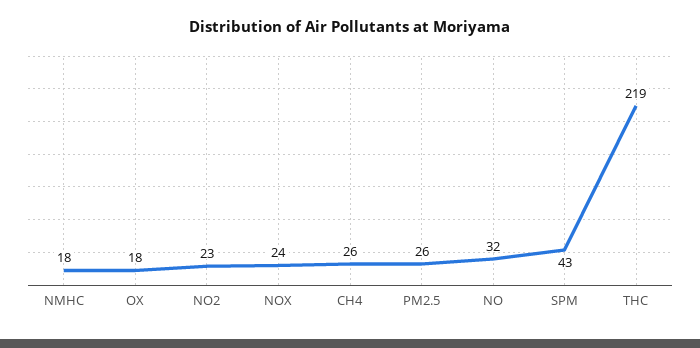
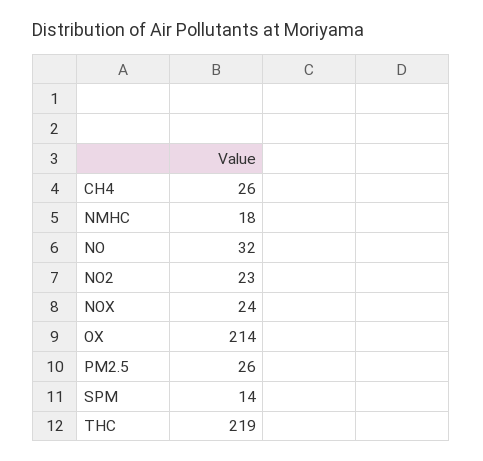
  {
    "NMHC": 18,
-   "OX": 18,
+   "OX": 214,
    "NO2": 23,
    "NOX": 24,
    "CH4": 26,
    "PM2.5": 26,
    "NO": 32,
-   "SPM": 43,
+   "SPM": 14,
    "THC": 219
  }

